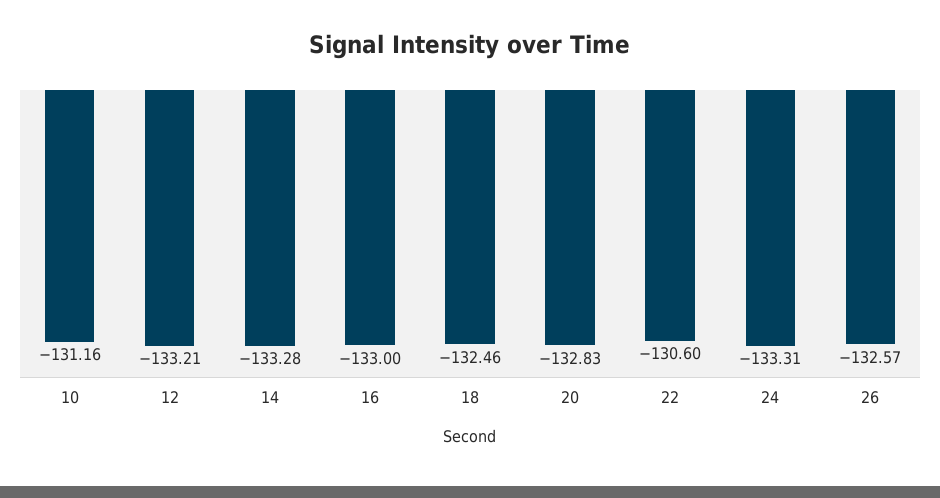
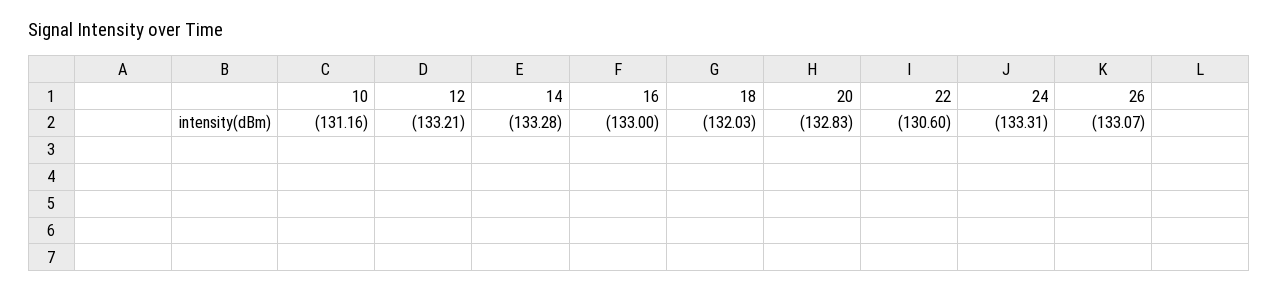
  {
    "10": -131.16,
    "12": -133.21,
    "14": -133.28,
    "16": -133,
-   "18": -132.46,
+   "18": -132.03,
    "20": -132.83,
    "22": -130.6,
    "24": -133.31,
-   "26": -132.57
+   "26": -133.07
  }

